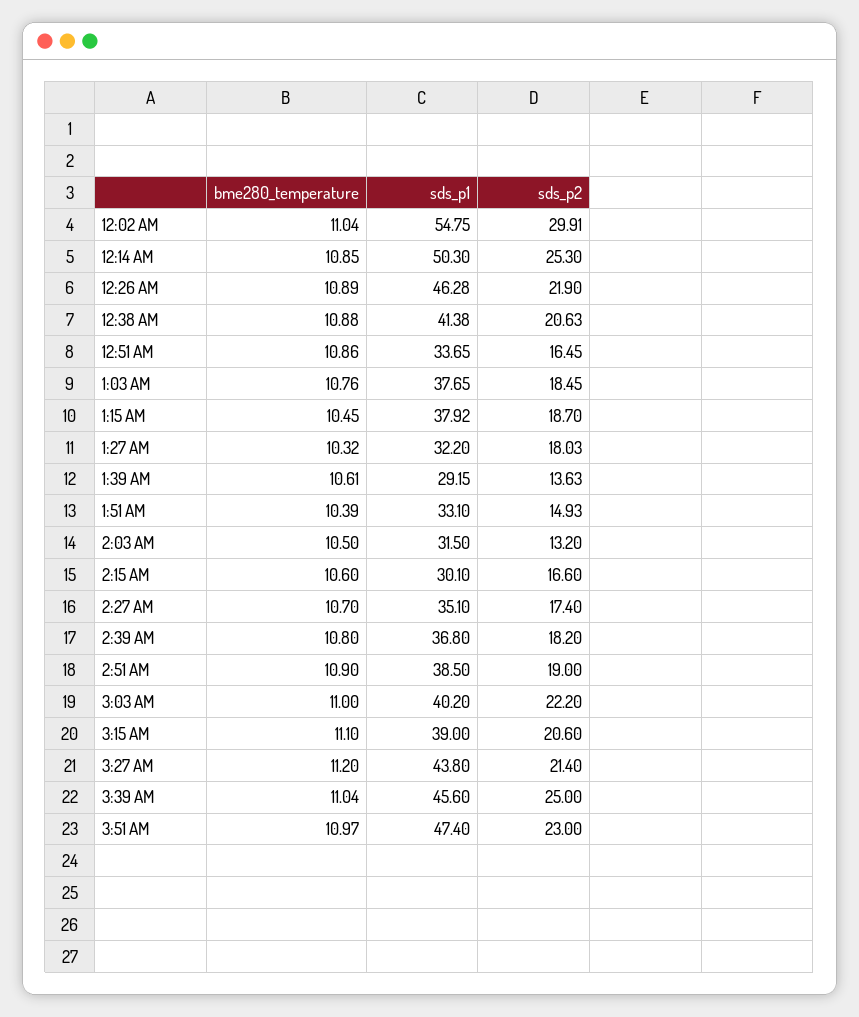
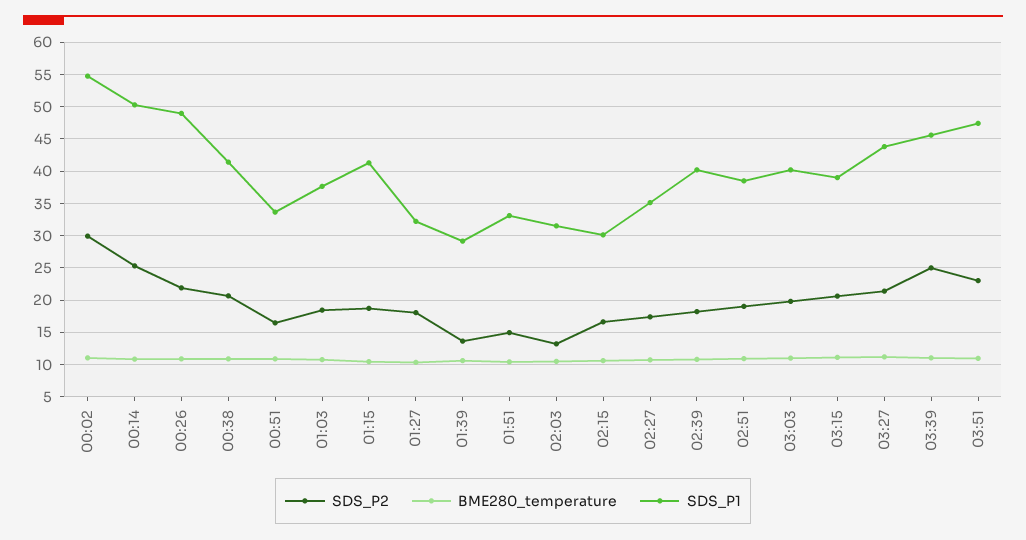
  {
    "bme280_temperature": {
      "12:02 AM": 11.04,
      "12:14 AM": 10.85,
      "12:26 AM": 10.89,
      "12:38 AM": 10.88,
      "12:51 AM": 10.86,
      "1:03 AM": 10.76,
      "1:15 AM": 10.45,
      "1:27 AM": 10.32,
      "1:39 AM": 10.61,
      "1:51 AM": 10.39,
      "2:03 AM": 10.5,
      "2:15 AM": 10.6,
      "2:27 AM": 10.7,
      "2:39 AM": 10.8,
      "2:51 AM": 10.9,
      "3:03 AM": 11,
      "3:15 AM": 11.1,
      "3:27 AM": 11.2,
      "3:39 AM": 11.04,
      "3:51 AM": 10.97
    },
    "sds_p1": {
      "12:02 AM": 54.75,
      "12:14 AM": 50.3,
-     "12:26 AM": 46.28,
+     "12:26 AM": 49,
      "12:38 AM": 41.38,
      "12:51 AM": 33.65,
      "1:03 AM": 37.65,
-     "1:15 AM": 37.92,
+     "1:15 AM": 41,
      "1:27 AM": 32.2,
      "1:39 AM": 29.15,
      "1:51 AM": 33.1,
      "2:03 AM": 31.5,
      "2:15 AM": 30.1,
      "2:27 AM": 35.1,
-     "2:39 AM": 36.8,
+     "2:39 AM": 40,
      "2:51 AM": 38.5,
      "3:03 AM": 40.2,
      "3:15 AM": 39,
      "3:27 AM": 43.8,
      "3:39 AM": 45.6,
      "3:51 AM": 47.4
    },
    "sds_p2": {
      "12:02 AM": 29.91,
      "12:14 AM": 25.3,
      "12:26 AM": 21.9,
      "12:38 AM": 20.63,
      "12:51 AM": 16.45,
      "1:03 AM": 18.45,
      "1:15 AM": 18.7,
      "1:27 AM": 18.03,
      "1:39 AM": 13.63,
      "1:51 AM": 14.93,
      "2:03 AM": 13.2,
      "2:15 AM": 16.6,
      "2:27 AM": 17.4,
      "2:39 AM": 18.2,
      "2:51 AM": 19,
-     "3:03 AM": 22.2,
+     "3:03 AM": 20,
      "3:15 AM": 20.6,
      "3:27 AM": 21.4,
      "3:39 AM": 25,
      "3:51 AM": 23
    }
  }

